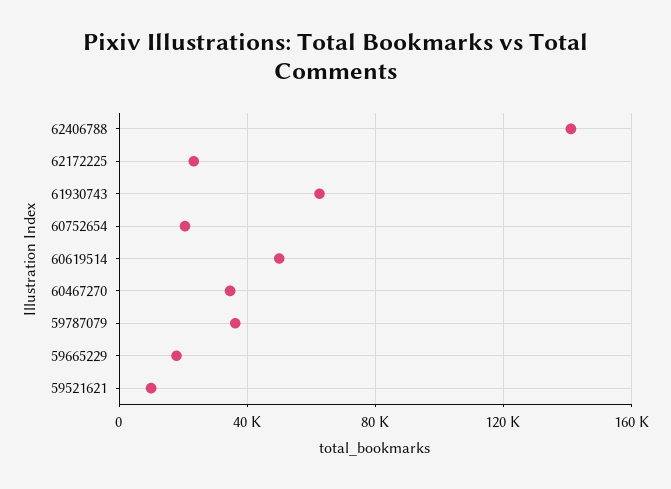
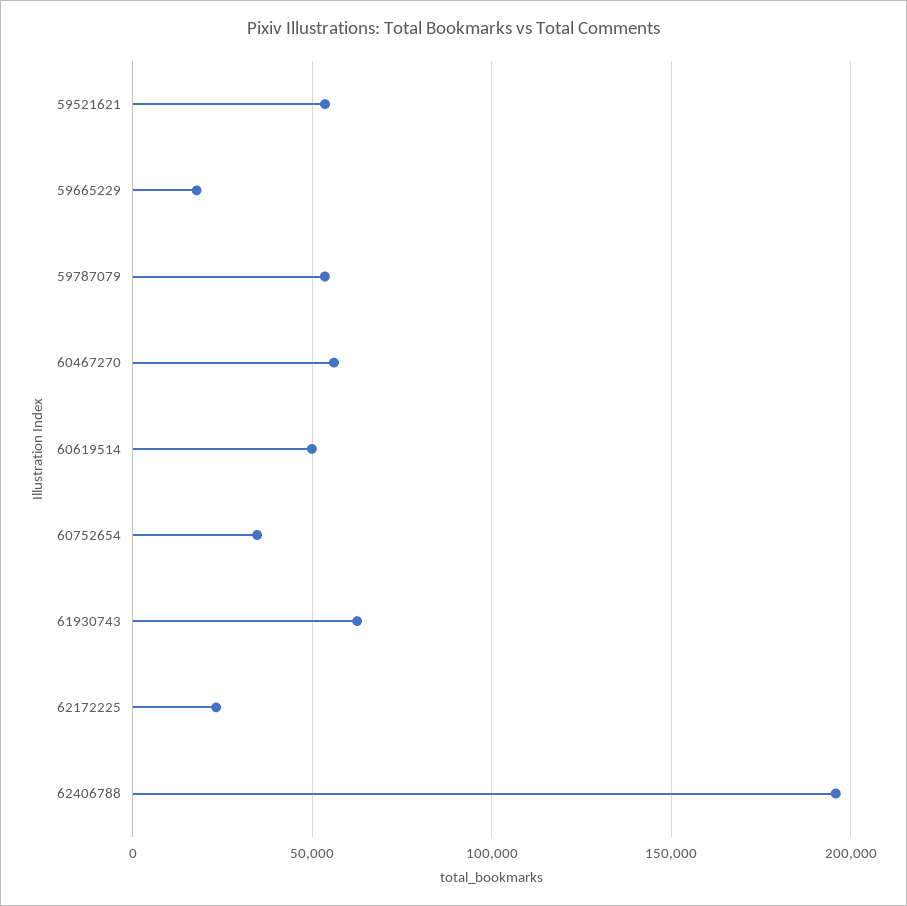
  {
-   "62406788": 140000,
+   "62406788": 195000,
    "62172225": 25000,
    "61930743": 65000,
-   "60752654": 20000,
+   "60752654": 35000,
    "60619514": 50000,
-   "60467270": 35000,
+   "60467270": 55000,
-   "59787079": 35000,
+   "59787079": 55000,
    "59665229": 20000,
-   "59521621": 10000
+   "59521621": 55000
  }

